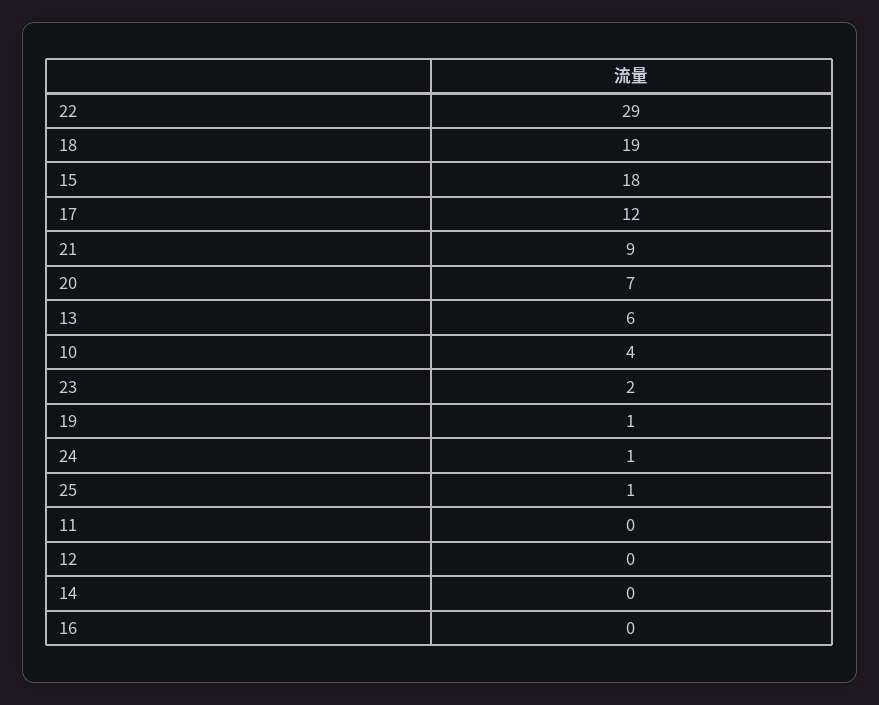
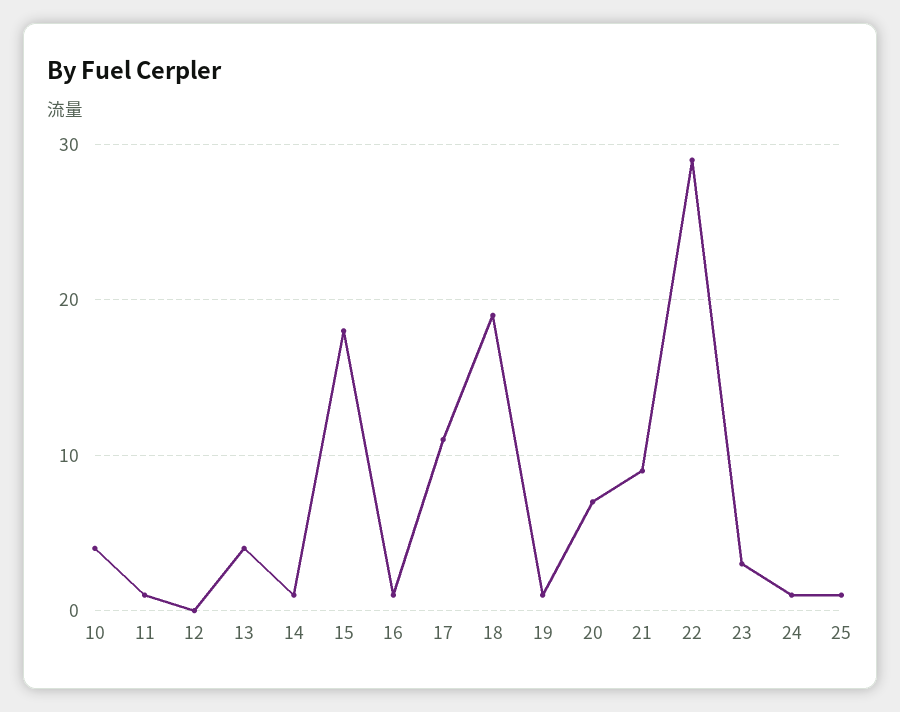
  {
    "22": 29,
    "18": 19,
    "15": 18,
-   "17": 12,
+   "17": 11,
    "21": 9,
    "20": 7,
-   "13": 6,
+   "13": 4,
    "10": 4,
-   "23": 2,
+   "23": 3,
    "19": 1,
    "24": 1,
    "25": 1,
-   "11": 0,
+   "11": 1,
    "12": 0,
-   "14": 0,
+   "14": 1,
-   "16": 0
+   "16": 1
  }

